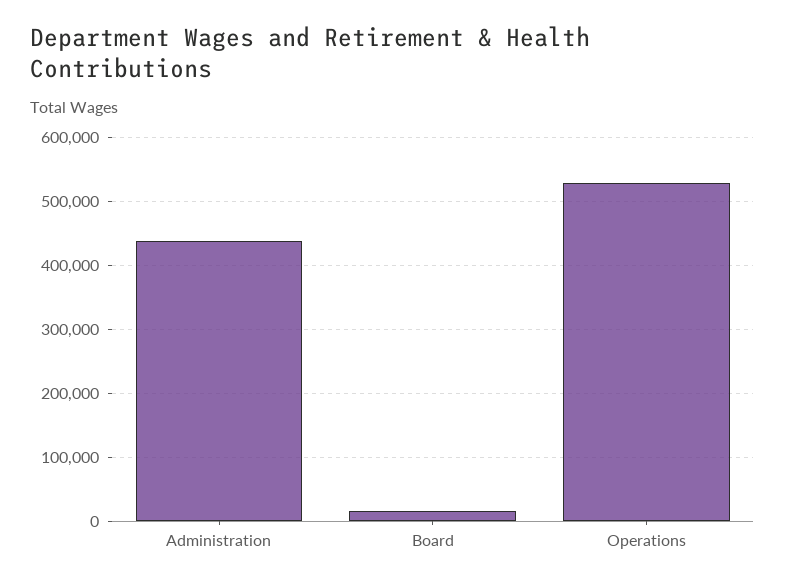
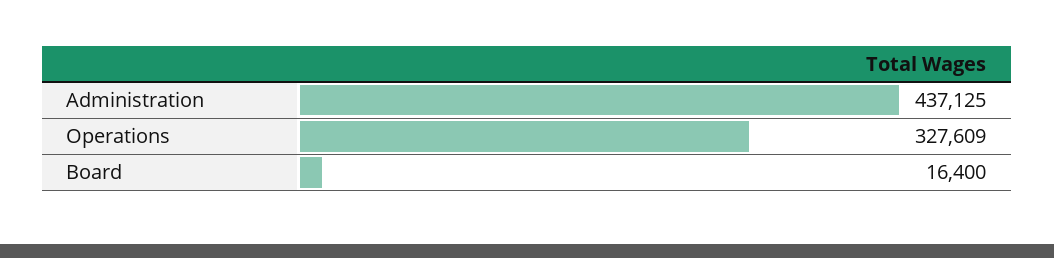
  {
    "Administration": 437125,
    "Board": 16400,
-   "Operations": 530000
+   "Operations": 327609
  }

